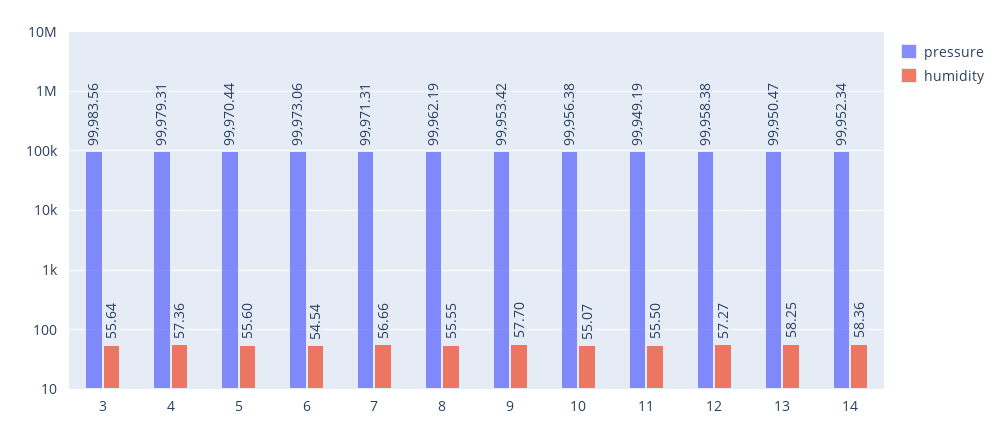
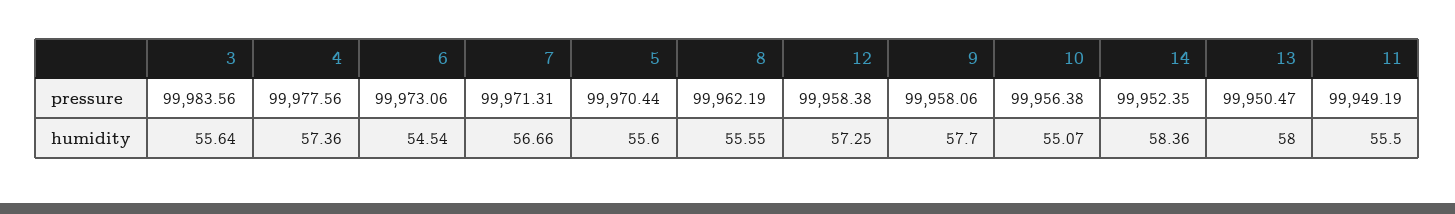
  {
    "pressure": {
      "3": 99983.56,
-     "4": 99979.31,
+     "4": 99977.56,
      "5": 99970.44,
      "6": 99973.06,
      "7": 99971.31,
      "8": 99962.19,
-     "9": 99953.42,
+     "9": 99958.06,
      "10": 99956.38,
      "11": 99949.19,
      "12": 99958.38,
      "13": 99950.47,
-     "14": 99952.34
+     "14": 99952.35
    },
    "humidity": {
      "3": 55.64,
      "4": 57.36,
      "5": 55.6,
      "6": 54.54,
      "7": 56.66,
      "8": 55.55,
      "9": 57.7,
      "10": 55.07,
      "11": 55.5,
-     "12": 57.27,
+     "12": 57.25,
-     "13": 58.25,
+     "13": 58,
      "14": 58.36
    }
  }

